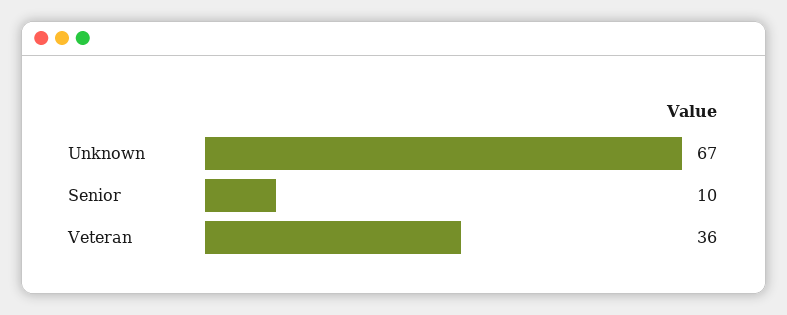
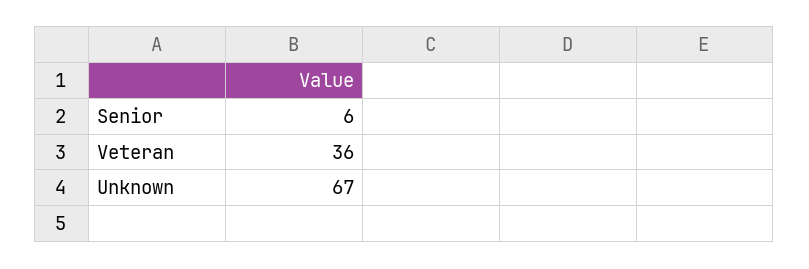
  {
    "Unknown": 67,
-   "Senior": 10,
+   "Senior": 6,
    "Veteran": 36
  }

